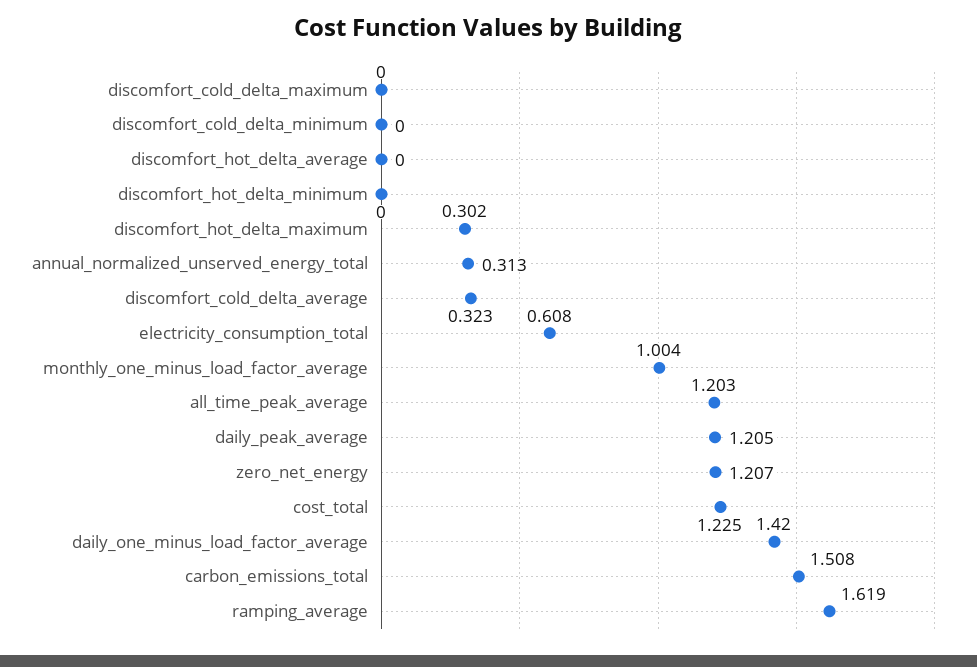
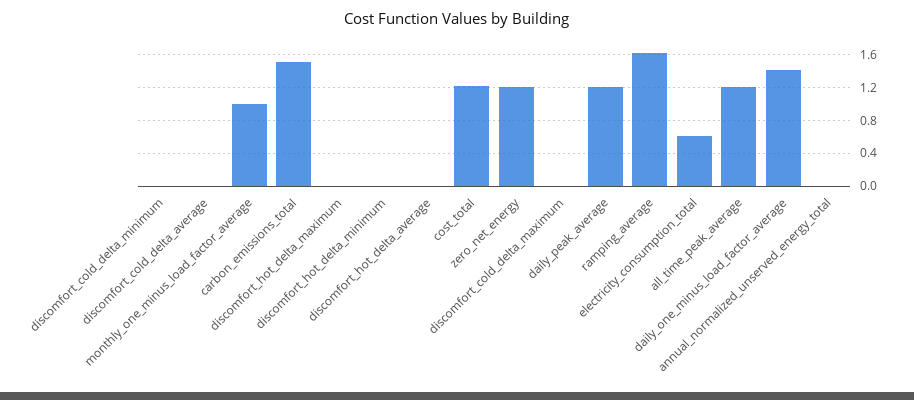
  {
    "discomfort_cold_delta_maximum": 0,
    "discomfort_cold_delta_minimum": 0,
    "discomfort_hot_delta_average": 0,
    "discomfort_hot_delta_minimum": 0,
-   "discomfort_hot_delta_maximum": 0.302,
+   "discomfort_hot_delta_maximum": 0,
-   "annual_normalized_unserved_energy_total": 0.313,
+   "annual_normalized_unserved_energy_total": 0,
-   "discomfort_cold_delta_average": 0.323,
+   "discomfort_cold_delta_average": 0,
    "electricity_consumption_total": 0.608,
    "monthly_one_minus_load_factor_average": 1.004,
    "all_time_peak_average": 1.203,
    "daily_peak_average": 1.205,
    "zero_net_energy": 1.207,
    "cost_total": 1.225,
    "daily_one_minus_load_factor_average": 1.42,
    "carbon_emissions_total": 1.508,
    "ramping_average": 1.619
  }

